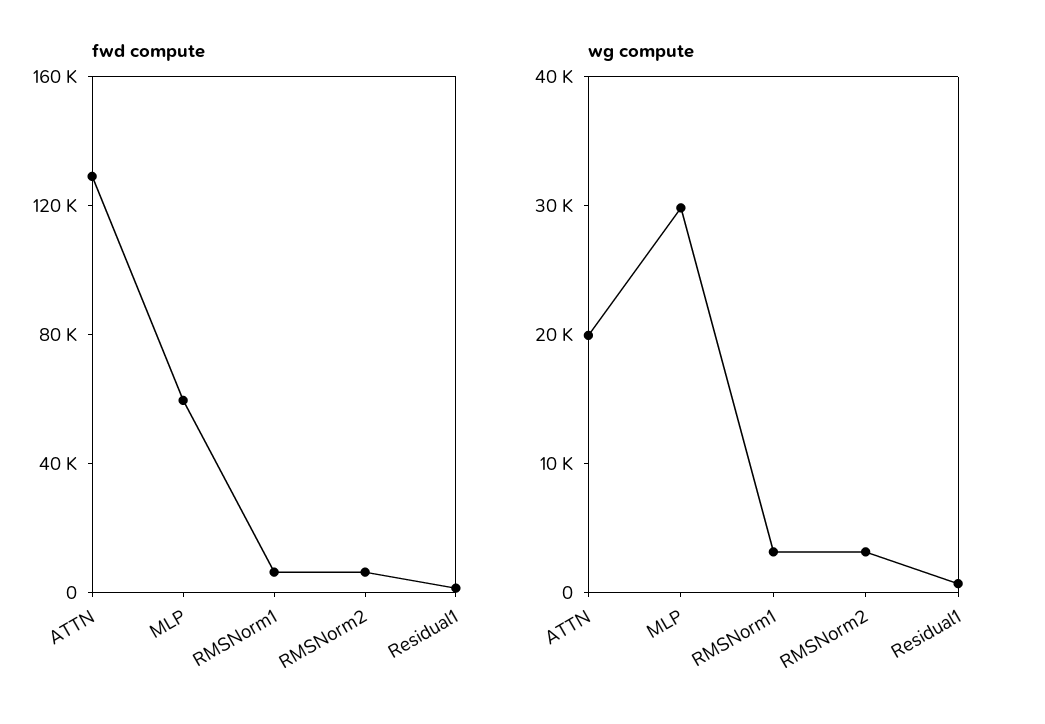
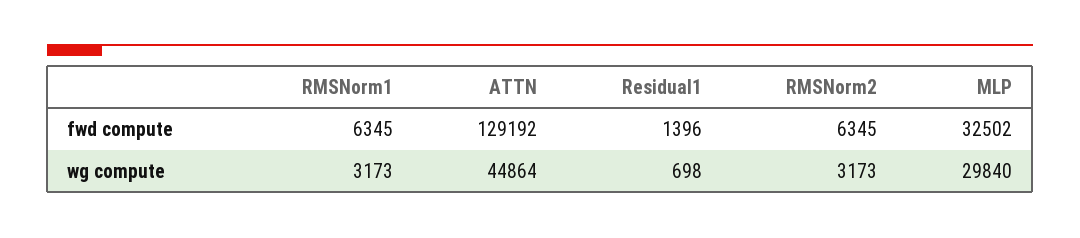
  {
    "fwd compute": {
      "ATTN": 129192,
-     "MLP": 60000,
+     "MLP": 32502,
      "RMSNorm1": 6345,
      "RMSNorm2": 6345,
      "Residual1": 1396
    },
    "wg compute": {
-     "ATTN": 20000,
+     "ATTN": 44864,
      "MLP": 29840,
      "RMSNorm1": 3173,
      "RMSNorm2": 3173,
      "Residual1": 698
    }
  }

